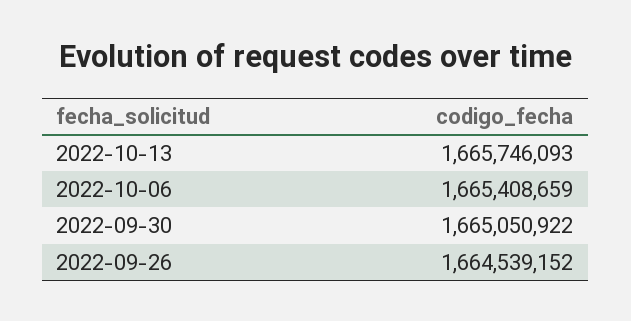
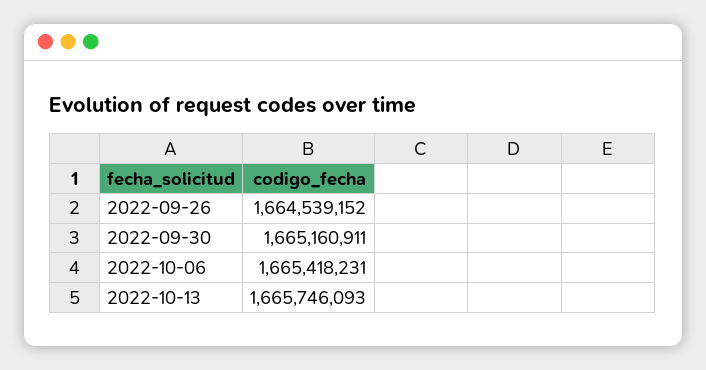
  {
    "2022-10-13": 1665746093,
-   "2022-10-06": 1665408659,
+   "2022-10-06": 1665418231,
-   "2022-09-30": 1665050922,
+   "2022-09-30": 1665160911,
    "2022-09-26": 1664539152
  }

